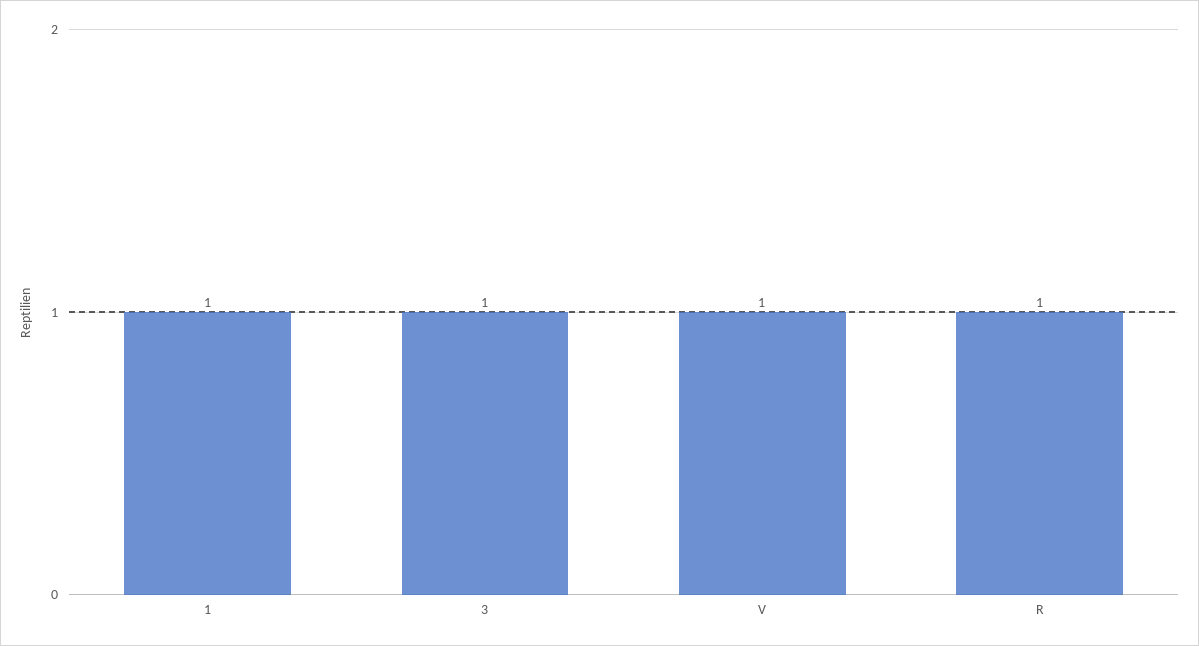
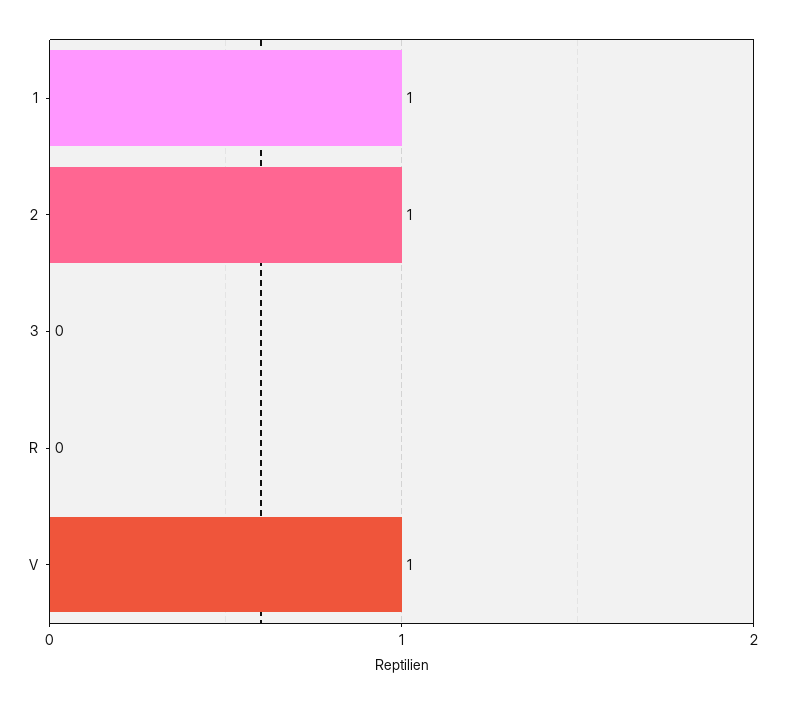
  {
    "1": 1,
-   "3": 1,
+   "3": 0,
    "V": 1,
-   "R": 1
+   "R": 0,
+   "2": 1
  }

